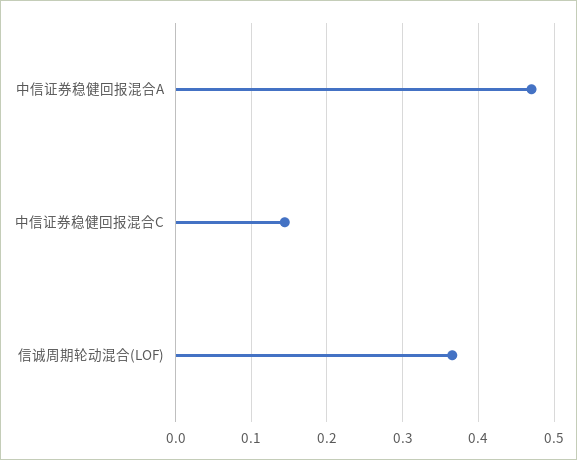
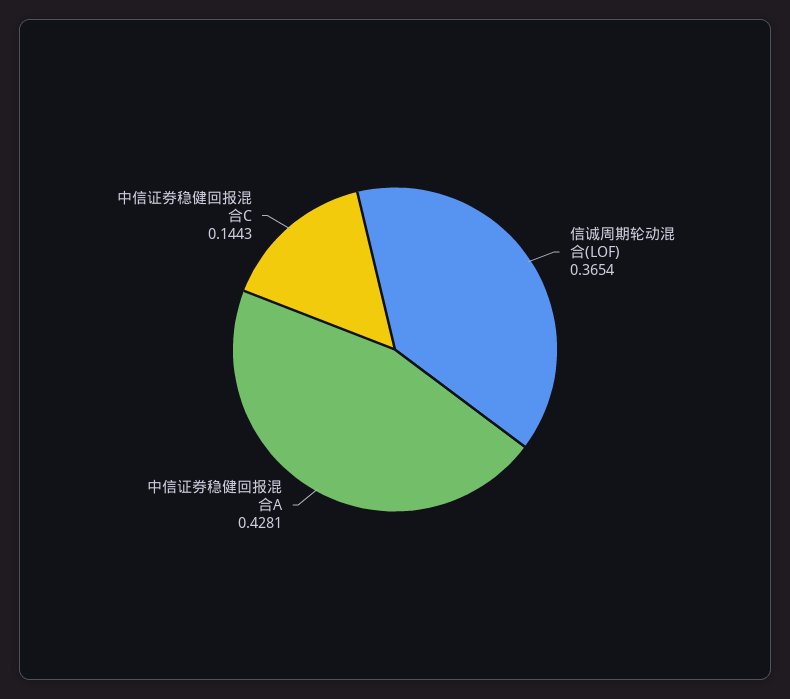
  {
-   "中信证券稳健回报混合A": 0.47,
+   "中信证券稳健回报混合A": 0.4281,
    "中信证券稳健回报混合C": 0.1443,
    "信诚周期轮动混合(LOF)": 0.3654
  }

